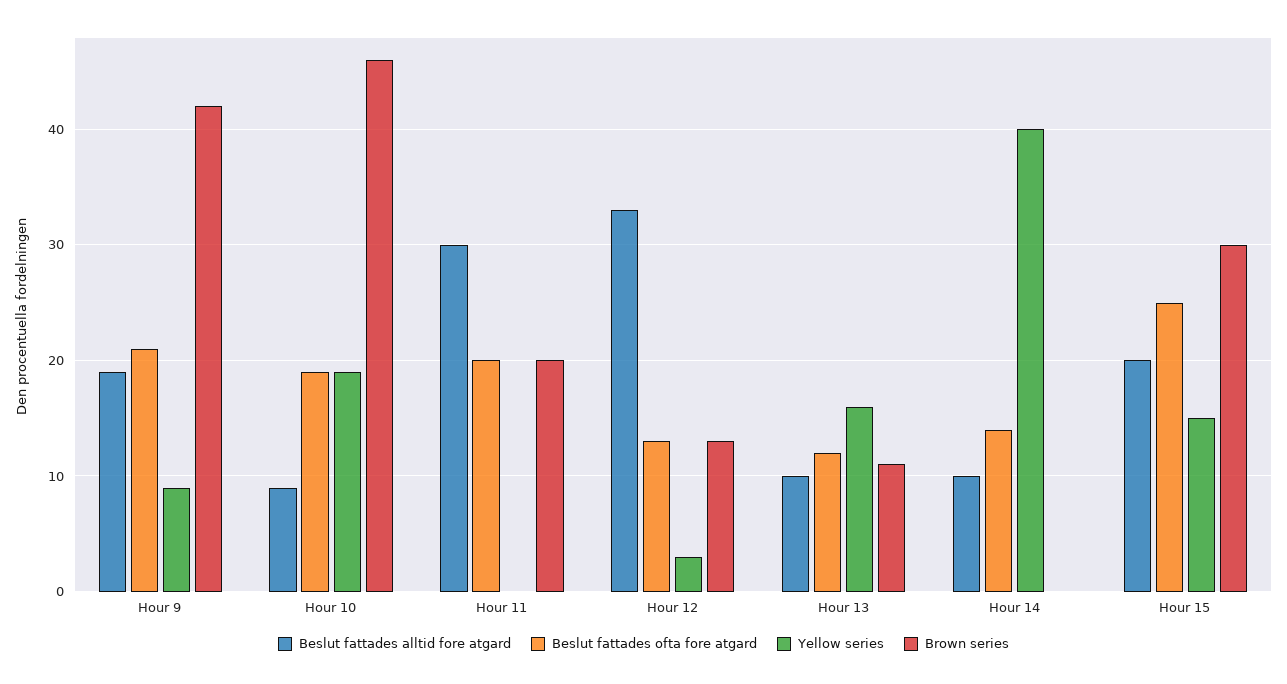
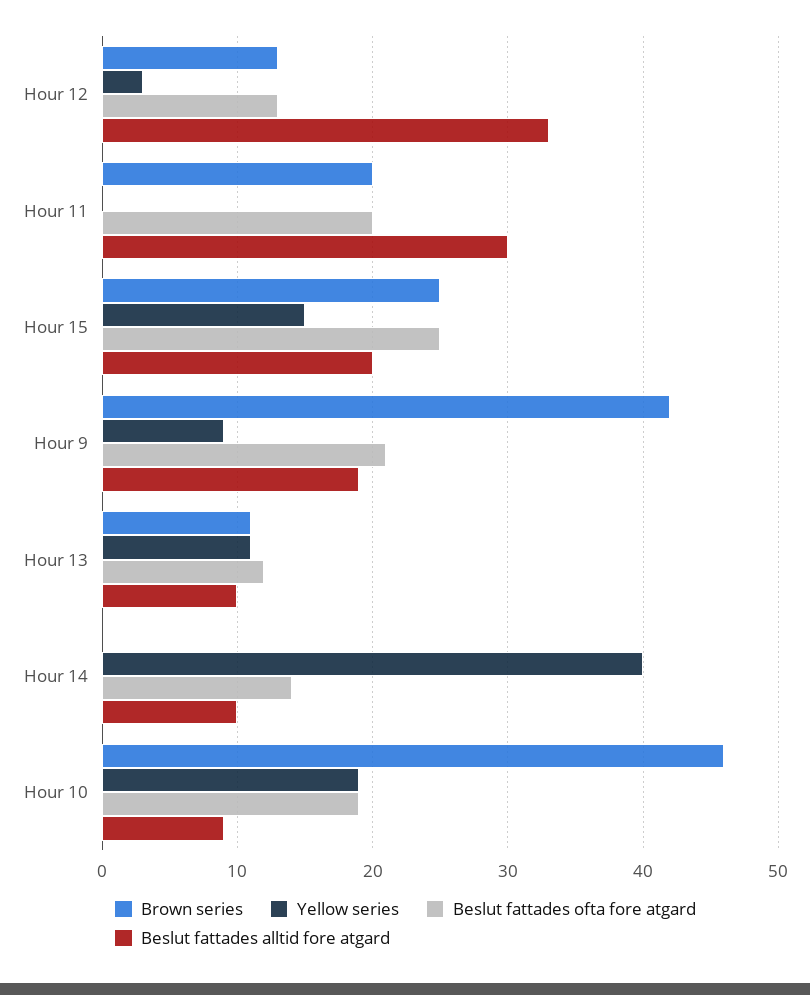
  {
    "Beslut fattades alltid fore atgard": {
      "Hour 9": 19,
      "Hour 10": 9,
      "Hour 11": 30,
      "Hour 12": 33,
      "Hour 13": 10,
      "Hour 14": 10,
      "Hour 15": 20
    },
    "Beslut fattades ofta fore atgard": {
      "Hour 9": 21,
      "Hour 10": 19,
      "Hour 11": 20,
      "Hour 12": 13,
      "Hour 13": 12,
      "Hour 14": 14,
      "Hour 15": 25
    },
    "Yellow series": {
      "Hour 9": 9,
      "Hour 10": 19,
      "Hour 11": 0,
      "Hour 12": 3,
-     "Hour 13": 16,
+     "Hour 13": 11,
      "Hour 14": 40,
      "Hour 15": 15
    },
    "Brown series": {
      "Hour 9": 42,
      "Hour 10": 46,
      "Hour 11": 20,
      "Hour 12": 13,
      "Hour 13": 11,
      "Hour 14": 0,
-     "Hour 15": 30
+     "Hour 15": 25
    }
  }

